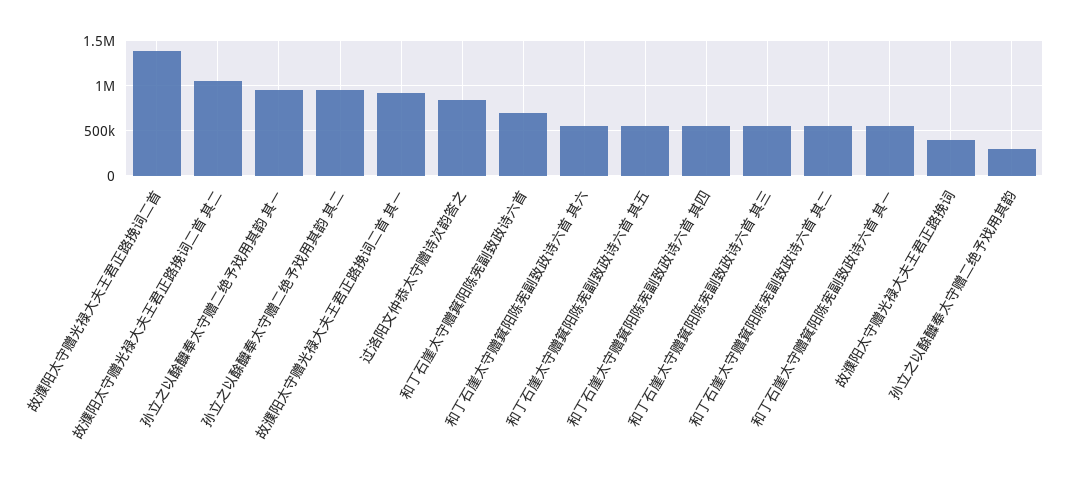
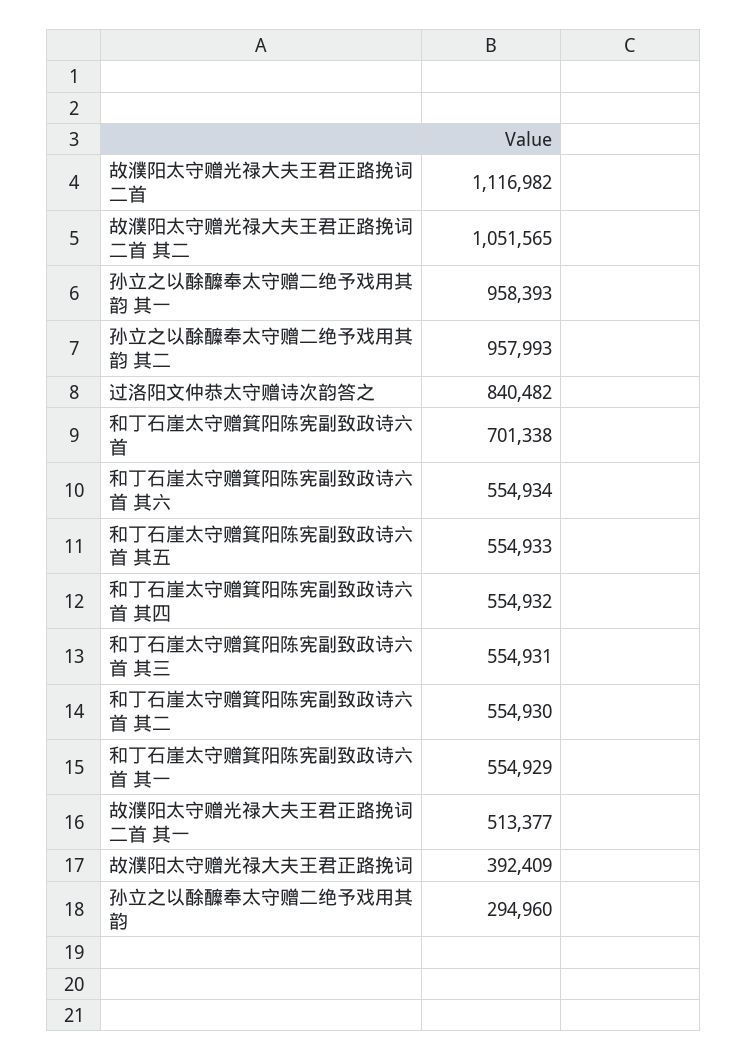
  {
-   "故濮阳太守赠光禄大夫王君正路挽词二首": 1400000,
+   "故濮阳太守赠光禄大夫王君正路挽词二首": 1116982,
    "故濮阳太守赠光禄大夫王君正路挽词二首 其二": 1051565,
    "孙立之以酴醾奉太守赠二绝予戏用其韵 其一": 958393,
    "孙立之以酴醾奉太守赠二绝予戏用其韵 其二": 957993,
-   "故濮阳太守赠光禄大夫王君正路挽词二首 其一": 900000,
+   "故濮阳太守赠光禄大夫王君正路挽词二首 其一": 513377,
    "过洛阳文仲恭太守赠诗次韵答之": 840482,
    "和丁石崖太守赠箕阳陈宪副致政诗六首": 701338,
    "和丁石崖太守赠箕阳陈宪副致政诗六首 其六": 554934,
    "和丁石崖太守赠箕阳陈宪副致政诗六首 其五": 554933,
    "和丁石崖太守赠箕阳陈宪副致政诗六首 其四": 554932,
    "和丁石崖太守赠箕阳陈宪副致政诗六首 其三": 554931,
    "和丁石崖太守赠箕阳陈宪副致政诗六首 其二": 554930,
    "和丁石崖太守赠箕阳陈宪副致政诗六首 其一": 554929,
    "故濮阳太守赠光禄大夫王君正路挽词": 392409,
    "孙立之以酴醾奉太守赠二绝予戏用其韵": 294960
  }

